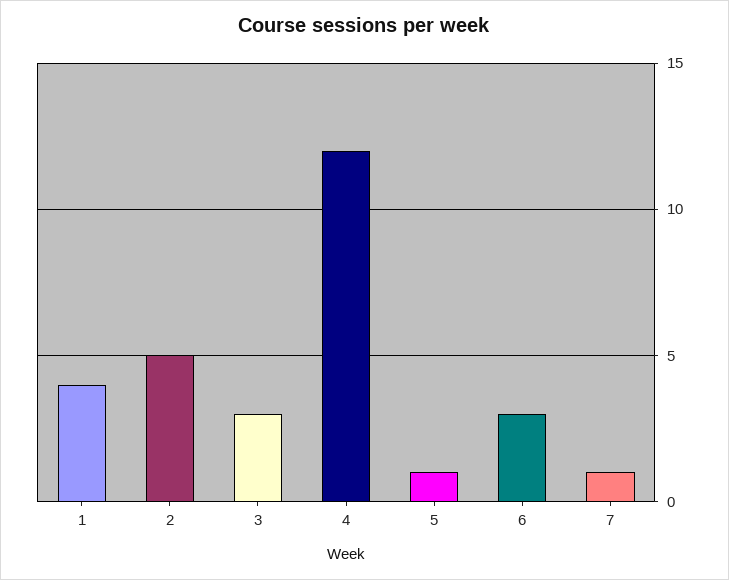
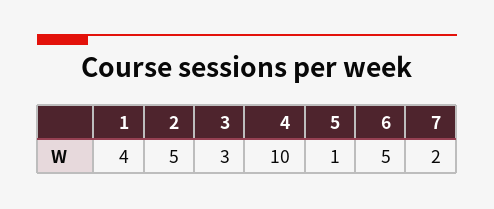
  {
    "1": 4,
    "2": 5,
    "3": 3,
-   "4": 12,
+   "4": 10,
    "5": 1,
-   "6": 3,
+   "6": 5,
-   "7": 1
+   "7": 2
  }

